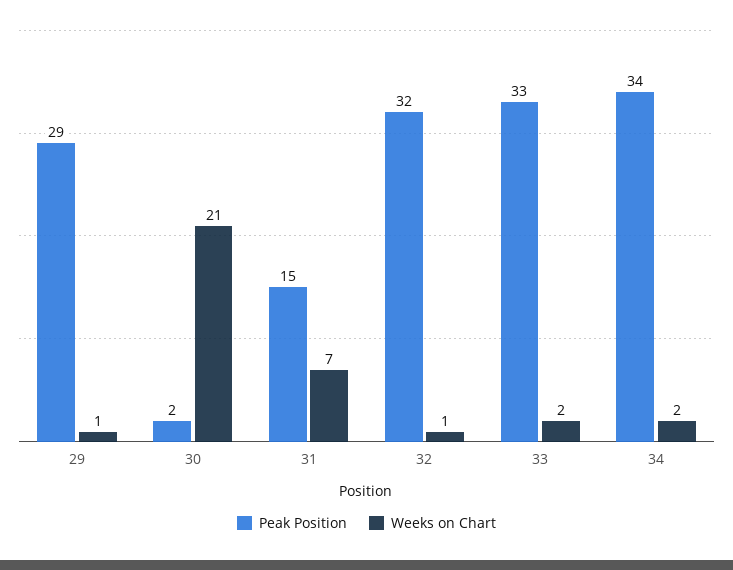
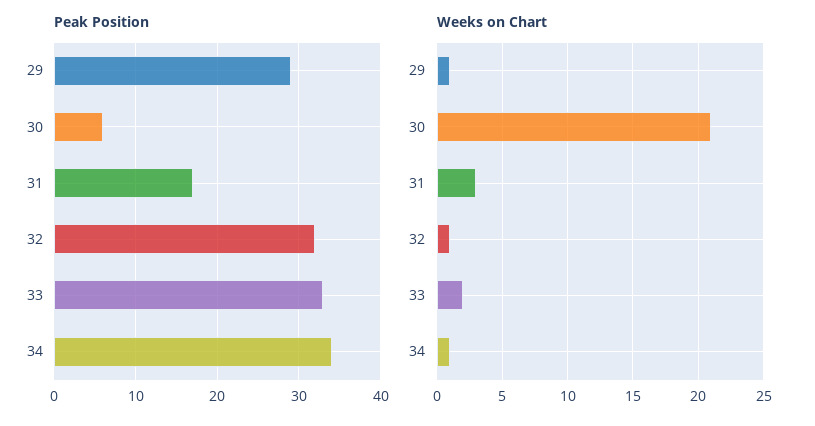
  {
    "Peak Position": {
      "29": 29,
-     "30": 2,
+     "30": 6,
-     "31": 15,
+     "31": 17,
      "32": 32,
      "33": 33,
      "34": 34
    },
    "Weeks on Chart": {
      "29": 1,
      "30": 21,
-     "31": 7,
+     "31": 3,
      "32": 1,
      "33": 2,
-     "34": 2
+     "34": 1
    }
  }

